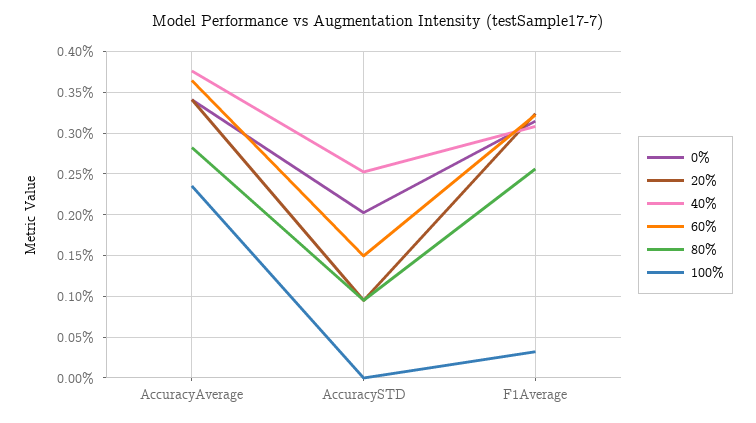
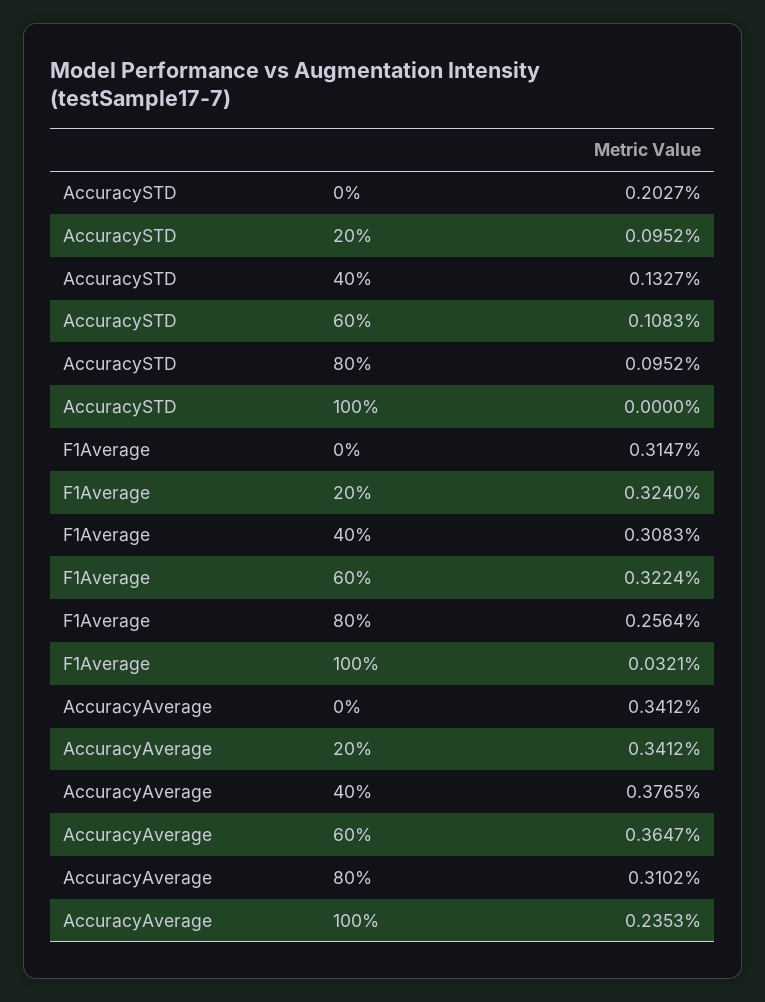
  {
    "0%": {
      "AccuracyAverage": 0.3412,
      "AccuracySTD": 0.2027,
      "F1Average": 0.3147
    },
    "20%": {
      "AccuracyAverage": 0.3412,
      "AccuracySTD": 0.0952,
      "F1Average": 0.324
    },
    "40%": {
      "AccuracyAverage": 0.3765,
-     "AccuracySTD": 0.25,
+     "AccuracySTD": 0.1327,
      "F1Average": 0.3083
    },
    "60%": {
      "AccuracyAverage": 0.3647,
-     "AccuracySTD": 0.15,
+     "AccuracySTD": 0.1083,
      "F1Average": 0.3224
    },
    "80%": {
-     "AccuracyAverage": 0.28,
+     "AccuracyAverage": 0.3102,
      "AccuracySTD": 0.0952,
      "F1Average": 0.2564
    },
    "100%": {
      "AccuracyAverage": 0.2353,
      "AccuracySTD": 0,
      "F1Average": 0.0321
    }
  }

